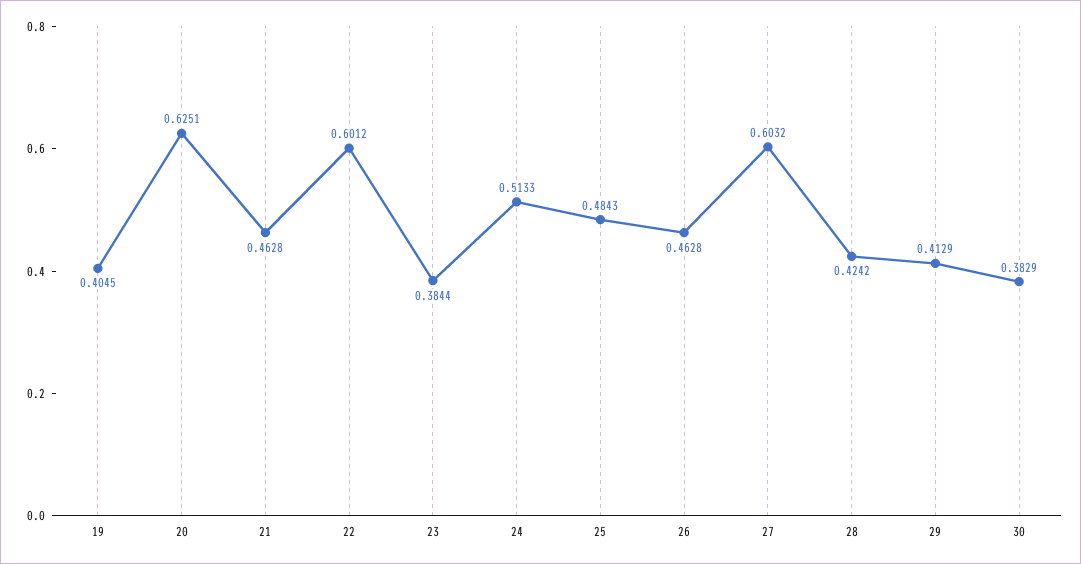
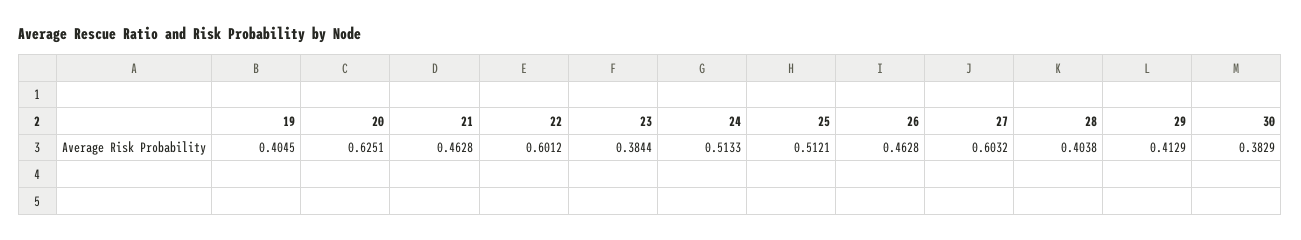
  {
    "19": 0.4045,
    "20": 0.6251,
    "21": 0.4628,
    "22": 0.6012,
    "23": 0.3844,
    "24": 0.5133,
-   "25": 0.4843,
+   "25": 0.5121,
    "26": 0.4628,
    "27": 0.6032,
-   "28": 0.4242,
+   "28": 0.4038,
    "29": 0.4129,
    "30": 0.3829
  }

